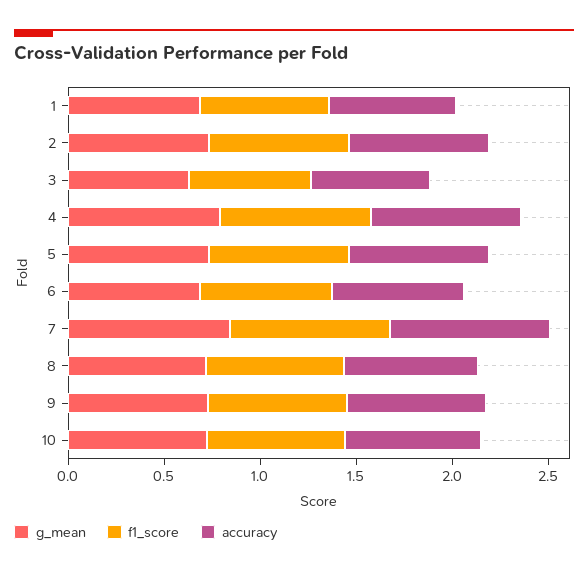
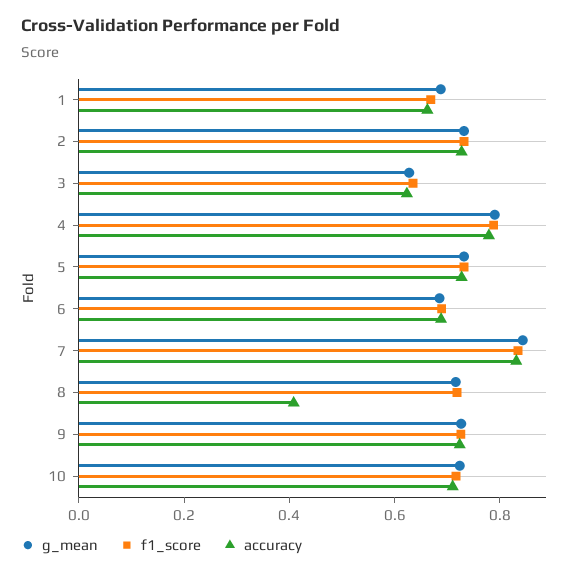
  {
    "g_mean": {
      "1": 0.7,
      "2": 0.75,
      "3": 0.65,
      "4": 0.8,
      "5": 0.75,
      "6": 0.7,
      "7": 0.85,
      "8": 0.7,
      "9": 0.75,
      "10": 0.7
    },
    "f1_score": {
      "1": 0.65,
      "2": 0.75,
      "3": 0.65,
      "4": 0.8,
      "5": 0.75,
      "6": 0.7,
      "7": 0.85,
      "8": 0.7,
      "9": 0.75,
      "10": 0.7
    },
    "accuracy": {
      "1": 0.65,
      "2": 0.75,
      "3": 0.6,
      "4": 0.8,
      "5": 0.75,
      "6": 0.7,
      "7": 0.85,
-     "8": 0.7,
+     "8": 0.4,
      "9": 0.7,
      "10": 0.7
    }
  }

